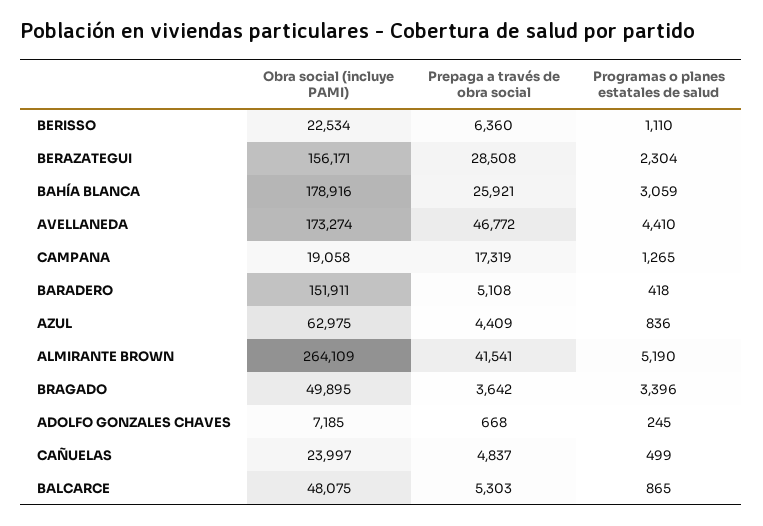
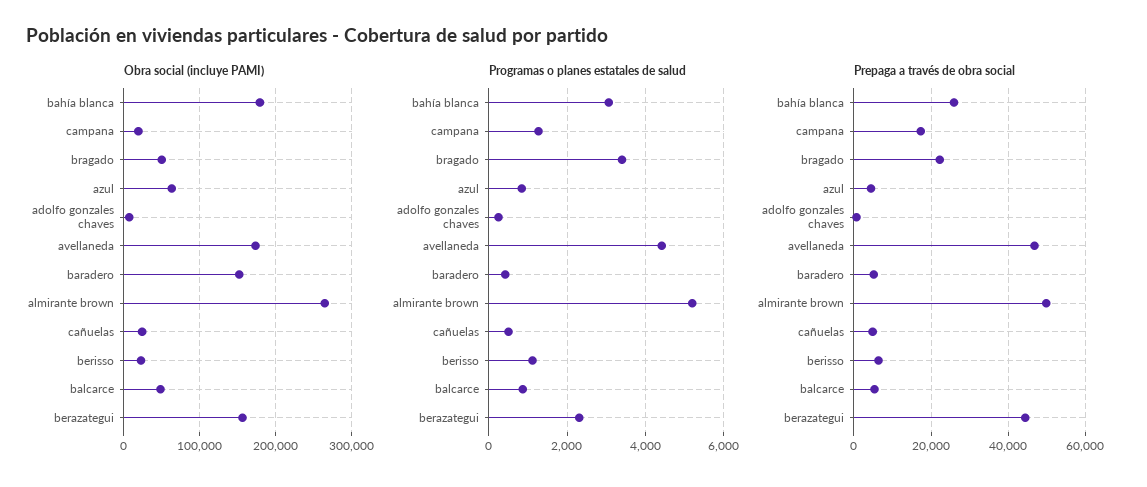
  {
    "Obra social (incluye PAMI)": {
      "BERISSO": 22534,
      "BERAZATEGUI": 156171,
      "BAHÍA BLANCA": 178916,
      "AVELLANEDA": 173274,
      "CAMPANA": 19058,
      "BARADERO": 151911,
      "AZUL": 62975,
      "ALMIRANTE BROWN": 264109,
      "BRAGADO": 49895,
      "ADOLFO GONZALES CHAVES": 7185,
      "CAÑUELAS": 23997,
      "BALCARCE": 48075
    },
    "Prepaga a través de obra social": {
      "BERISSO": 6360,
-     "BERAZATEGUI": 28508,
+     "BERAZATEGUI": 44000,
      "BAHÍA BLANCA": 25921,
      "AVELLANEDA": 46772,
      "CAMPANA": 17319,
      "BARADERO": 5108,
      "AZUL": 4409,
-     "ALMIRANTE BROWN": 41541,
+     "ALMIRANTE BROWN": 50000,
-     "BRAGADO": 3642,
+     "BRAGADO": 22000,
      "ADOLFO GONZALES CHAVES": 668,
      "CAÑUELAS": 4837,
      "BALCARCE": 5303
    },
    "Programas o planes estatales de salud": {
      "BERISSO": 1110,
      "BERAZATEGUI": 2304,
      "BAHÍA BLANCA": 3059,
      "AVELLANEDA": 4410,
      "CAMPANA": 1265,
      "BARADERO": 418,
      "AZUL": 836,
      "ALMIRANTE BROWN": 5190,
      "BRAGADO": 3396,
      "ADOLFO GONZALES CHAVES": 245,
      "CAÑUELAS": 499,
      "BALCARCE": 865
    }
  }

